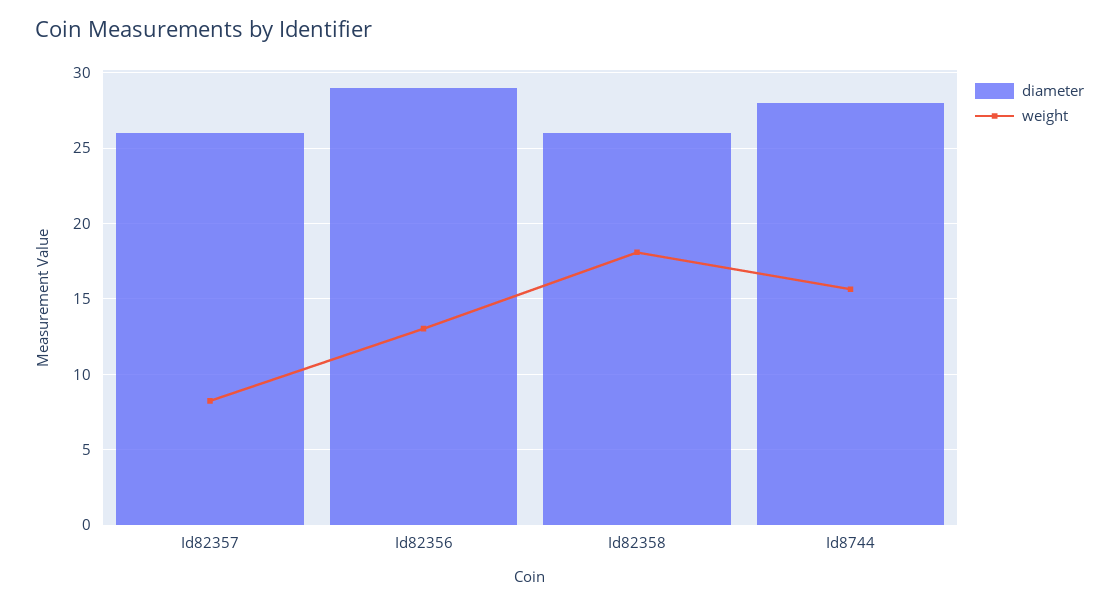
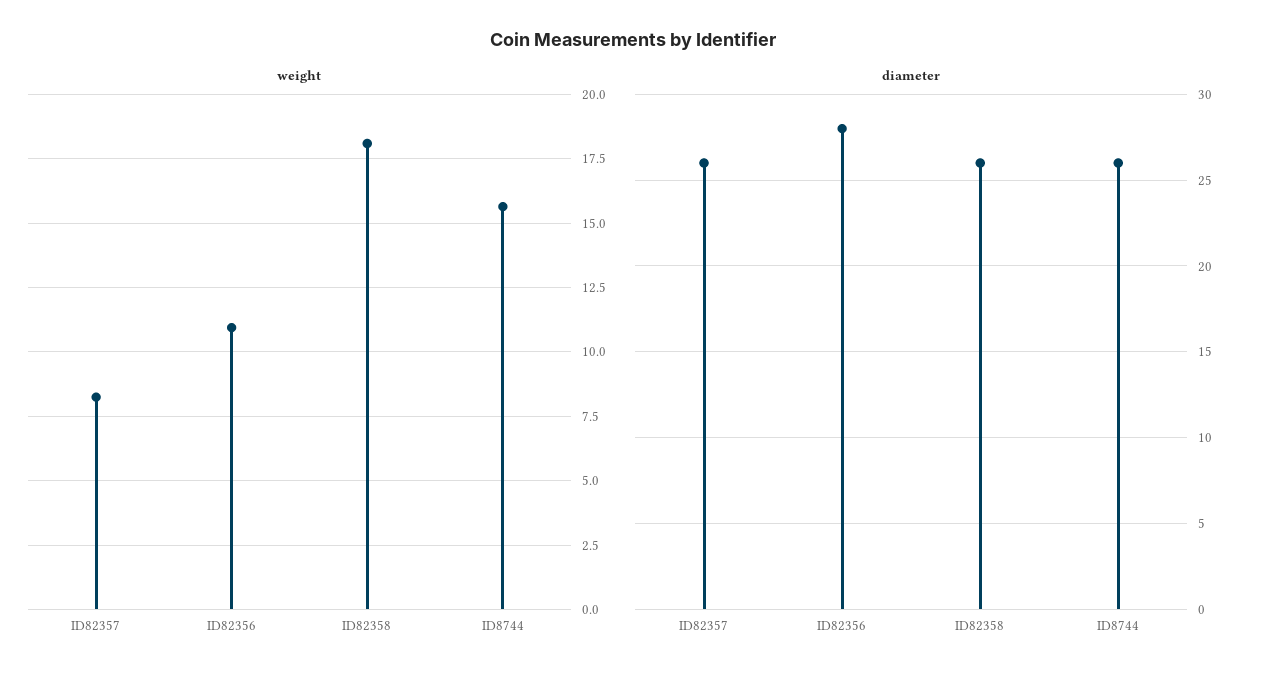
  {
    "diameter": {
      "Id82357": 26,
-     "Id82356": 29,
+     "Id82356": 28,
      "Id82358": 26,
-     "Id8744": 28
+     "Id8744": 26
    },
    "weight": {
      "Id82357": 8.25,
-     "Id82356": 13,
+     "Id82356": 11,
      "Id82358": 18,
      "Id8744": 15.75
    }
  }

